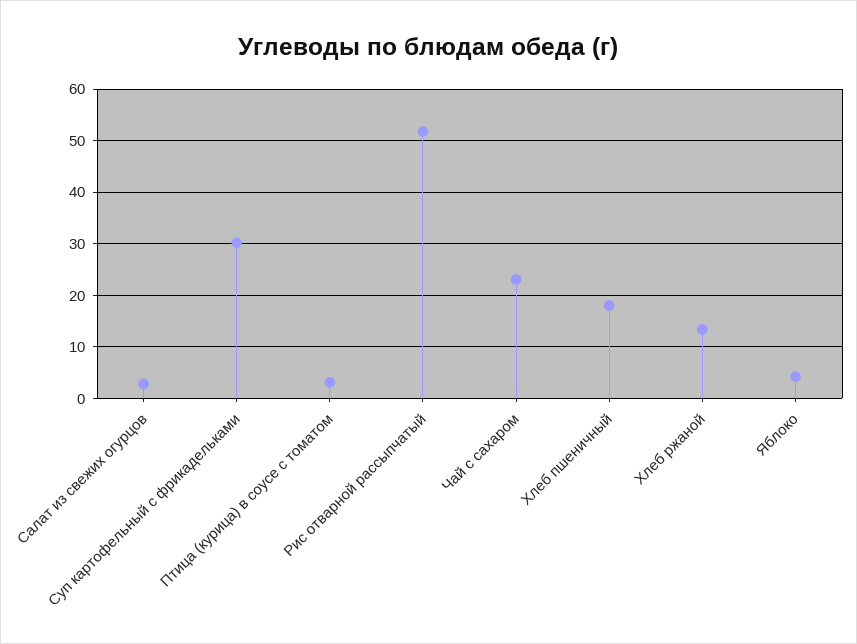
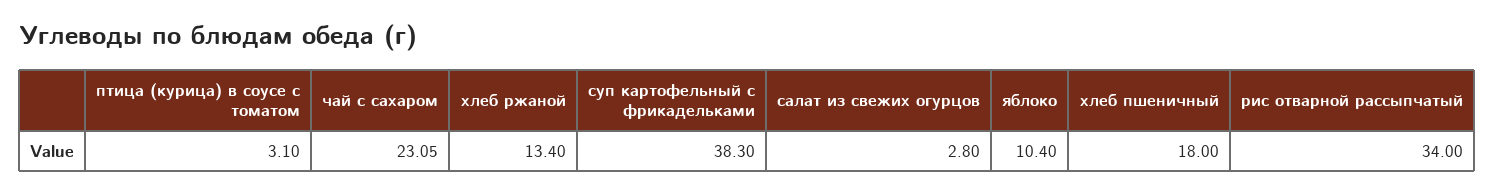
  {
    "Салат из свежих огурцов": 2.8,
-   "Суп картофельный с фрикадельками": 30,
+   "Суп картофельный с фрикадельками": 38.3,
    "Птица (курица) в соусе с томатом": 3.1,
-   "Рис отварной рассыпчатый": 52,
+   "Рис отварной рассыпчатый": 34,
    "Чай с сахаром": 23.05,
    "Хлеб пшеничный": 18,
    "Хлеб ржаной": 13.4,
-   "Яблоко": 4
+   "Яблоко": 10.4
  }

